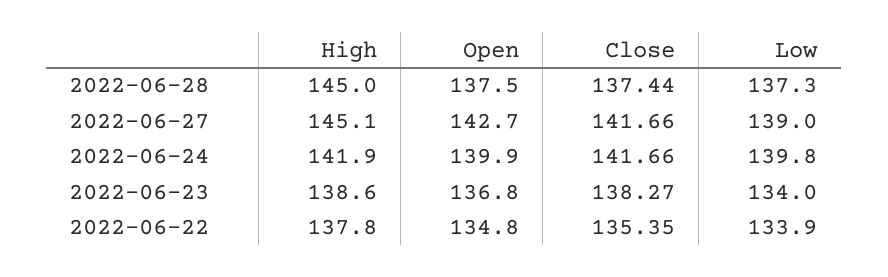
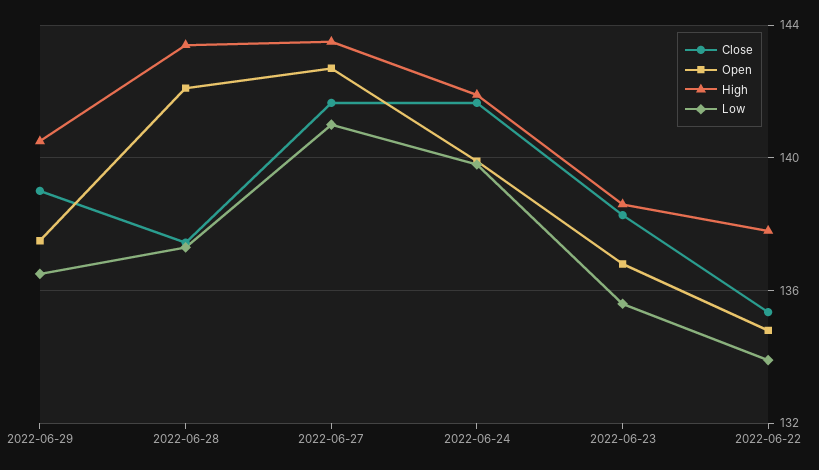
  {
    "High": {
-     "2022-06-28": 145,
+     "2022-06-28": 143.5,
-     "2022-06-27": 145.1,
+     "2022-06-27": 143.5,
      "2022-06-24": 141.9,
      "2022-06-23": 138.6,
-     "2022-06-22": 137.8
+     "2022-06-22": 137.8,
+     "2022-06-29": 140.5
    },
    "Open": {
-     "2022-06-28": 137.5,
+     "2022-06-28": 142,
      "2022-06-27": 142.7,
      "2022-06-24": 139.9,
      "2022-06-23": 136.8,
-     "2022-06-22": 134.8
+     "2022-06-22": 134.8,
+     "2022-06-29": 137.5
    },
    "Close": {
      "2022-06-28": 137.44,
      "2022-06-27": 141.66,
      "2022-06-24": 141.66,
      "2022-06-23": 138.27,
-     "2022-06-22": 135.35
+     "2022-06-22": 135.35,
+     "2022-06-29": 139
    },
    "Low": {
      "2022-06-28": 137.3,
-     "2022-06-27": 139,
+     "2022-06-27": 141,
      "2022-06-24": 139.8,
-     "2022-06-23": 134,
+     "2022-06-23": 135.5,
-     "2022-06-22": 133.9
+     "2022-06-22": 133.9,
+     "2022-06-29": 136.5
    }
  }

